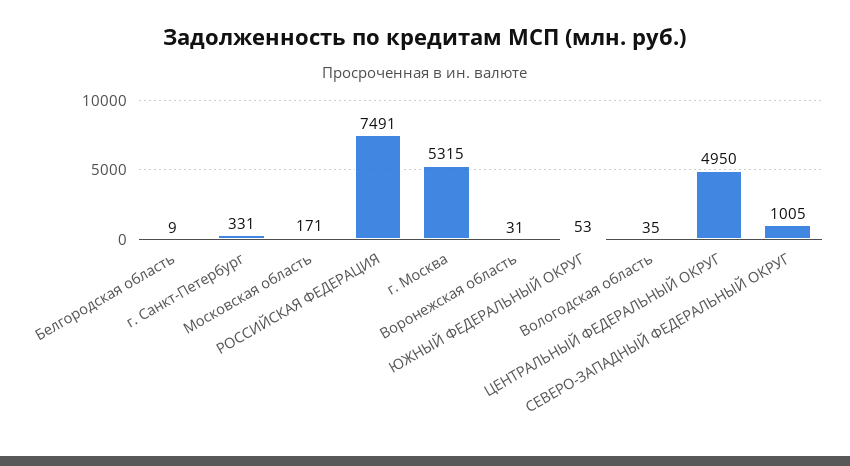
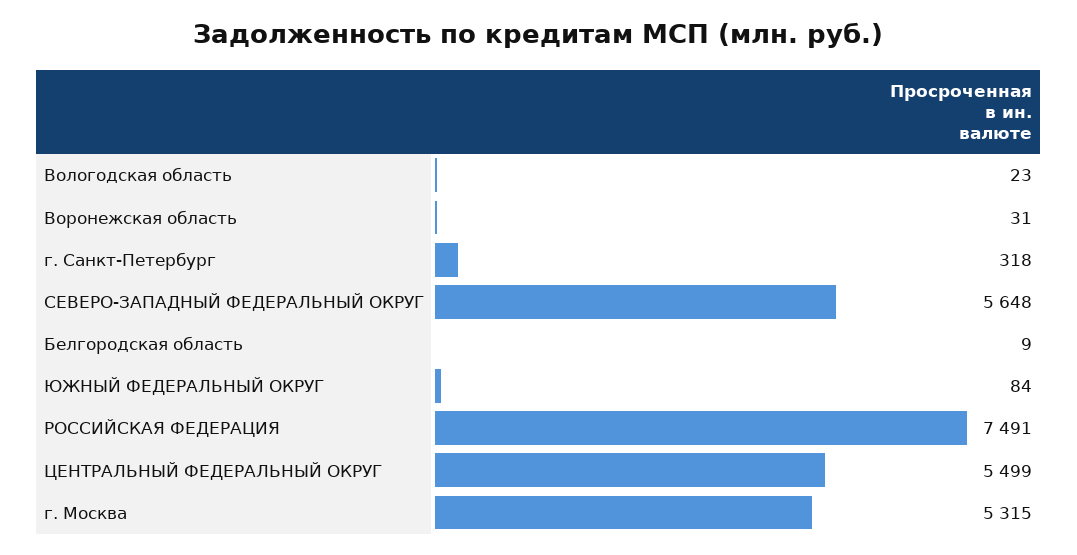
  {
    "Белгородская область": 9,
-   "г. Санкт-Петербург": 331,
+   "г. Санкт-Петербург": 318,
-   "Московская область": 171,
    "РОССИЙСКАЯ ФЕДЕРАЦИЯ": 7491,
    "г. Москва": 5315,
    "Воронежская область": 31,
-   "ЮЖНЫЙ ФЕДЕРАЛЬНЫЙ ОКРУГ": 53,
+   "ЮЖНЫЙ ФЕДЕРАЛЬНЫЙ ОКРУГ": 84,
-   "Вологодская область": 35,
+   "Вологодская область": 23,
-   "ЦЕНТРАЛЬНЫЙ ФЕДЕРАЛЬНЫЙ ОКРУГ": 4950,
+   "ЦЕНТРАЛЬНЫЙ ФЕДЕРАЛЬНЫЙ ОКРУГ": 5499,
-   "СЕВЕРО-ЗАПАДНЫЙ ФЕДЕРАЛЬНЫЙ ОКРУГ": 1005
+   "СЕВЕРО-ЗАПАДНЫЙ ФЕДЕРАЛЬНЫЙ ОКРУГ": 5648
  }

